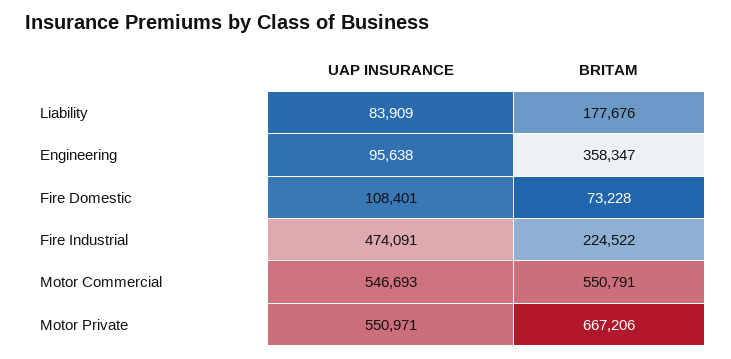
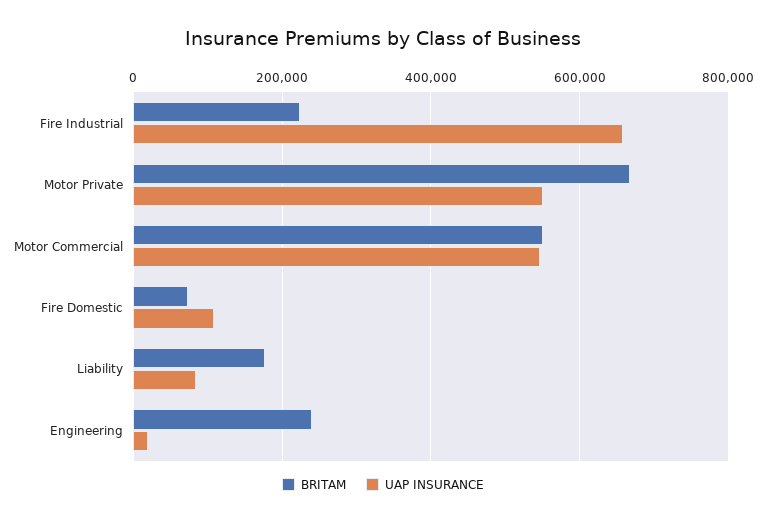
  {
    "UAP INSURANCE": {
      "Liability": 83909,
-     "Engineering": 95638,
+     "Engineering": 20000,
      "Fire Domestic": 108401,
-     "Fire Industrial": 474091,
+     "Fire Industrial": 660000,
      "Motor Commercial": 546693,
      "Motor Private": 550971
    },
    "BRITAM": {
      "Liability": 177676,
-     "Engineering": 358347,
+     "Engineering": 240000,
      "Fire Domestic": 73228,
      "Fire Industrial": 224522,
      "Motor Commercial": 550791,
      "Motor Private": 667206
    }
  }

